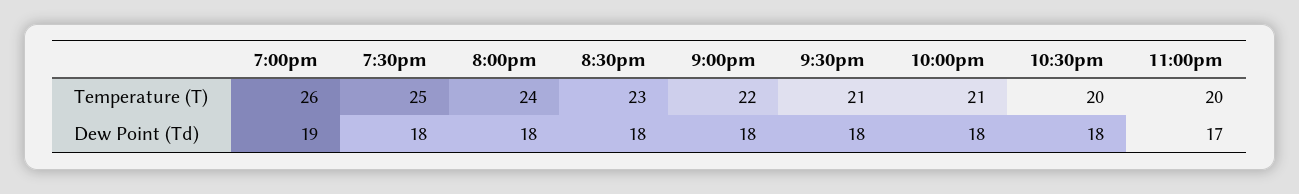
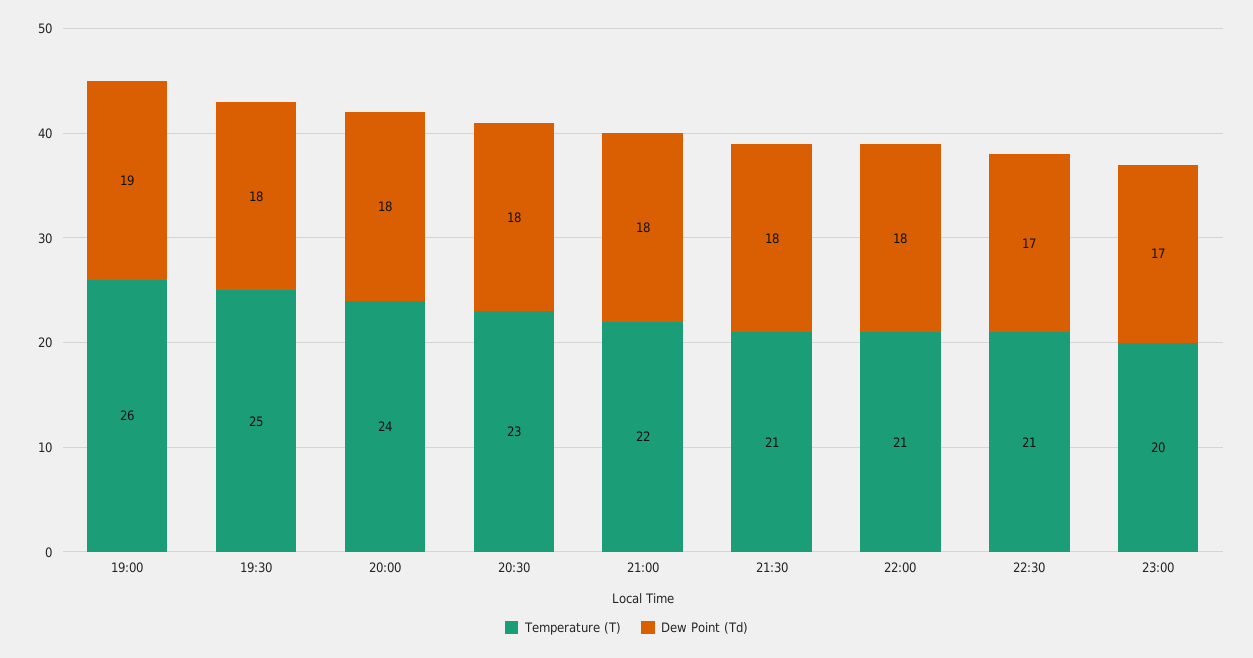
  {
    "Temperature (T)": {
      "7:00pm": 26,
      "7:30pm": 25,
      "8:00pm": 24,
      "8:30pm": 23,
      "9:00pm": 22,
      "9:30pm": 21,
      "10:00pm": 21,
-     "10:30pm": 20,
+     "10:30pm": 21,
      "11:00pm": 20
    },
    "Dew Point (Td)": {
      "7:00pm": 19,
      "7:30pm": 18,
      "8:00pm": 18,
      "8:30pm": 18,
      "9:00pm": 18,
      "9:30pm": 18,
      "10:00pm": 18,
-     "10:30pm": 18,
+     "10:30pm": 17,
      "11:00pm": 17
    }
  }

